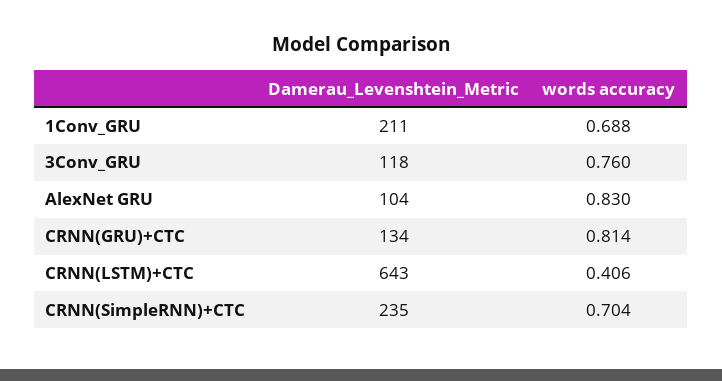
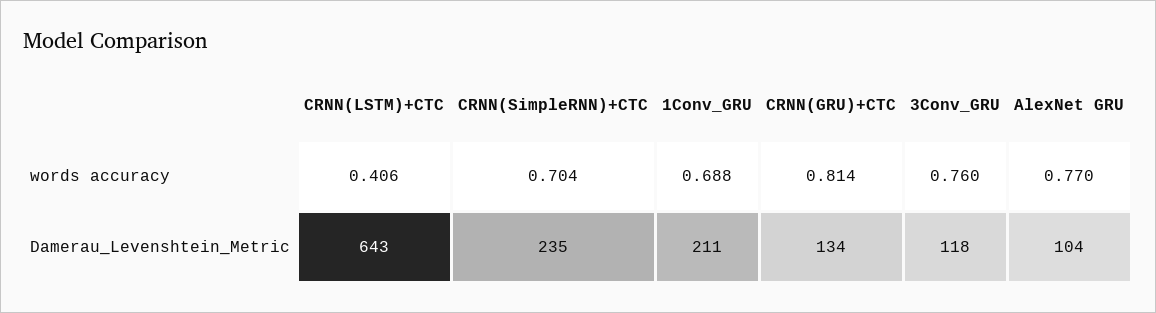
  {
    "Damerau_Levenshtein_Metric": {
      "1Conv_GRU": 211,
      "3Conv_GRU": 118,
      "AlexNet GRU": 104,
      "CRNN(GRU)+CTC": 134,
      "CRNN(LSTM)+CTC": 643,
      "CRNN(SimpleRNN)+CTC": 235
    },
    "words accuracy": {
      "1Conv_GRU": 0.688,
      "3Conv_GRU": 0.76,
-     "AlexNet GRU": 0.83,
+     "AlexNet GRU": 0.77,
      "CRNN(GRU)+CTC": 0.814,
      "CRNN(LSTM)+CTC": 0.406,
      "CRNN(SimpleRNN)+CTC": 0.704
    }
  }

